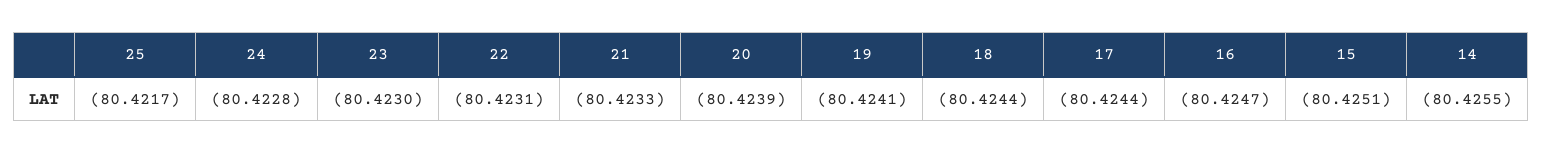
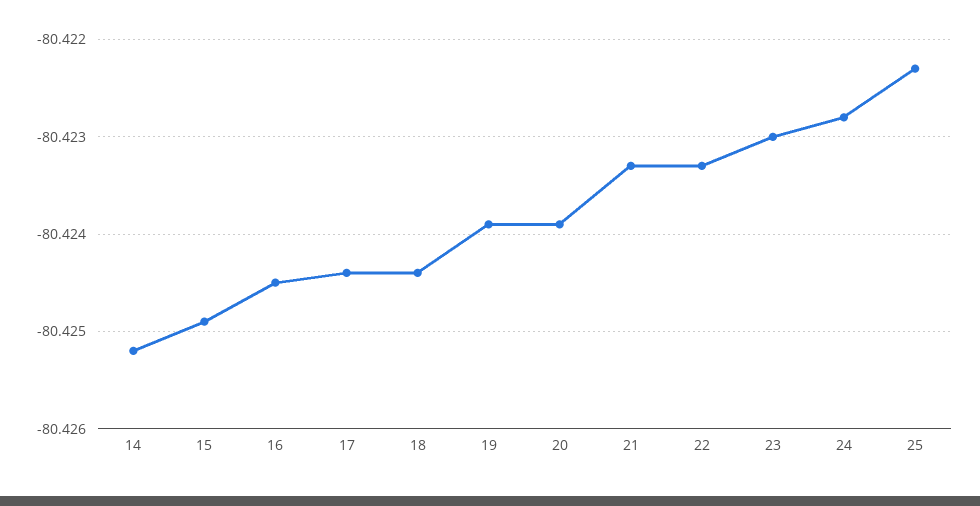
  {
-   "25": -80.4217,
+   "25": -80.4223,
    "24": -80.4228,
    "23": -80.423,
-   "22": -80.4231,
+   "22": -80.4233,
    "21": -80.4233,
    "20": -80.4239,
-   "19": -80.4241,
+   "19": -80.4239,
    "18": -80.4244,
    "17": -80.4244,
-   "16": -80.4247,
+   "16": -80.4245,
-   "15": -80.4251,
+   "15": -80.4249,
-   "14": -80.4255
+   "14": -80.4252
  }

